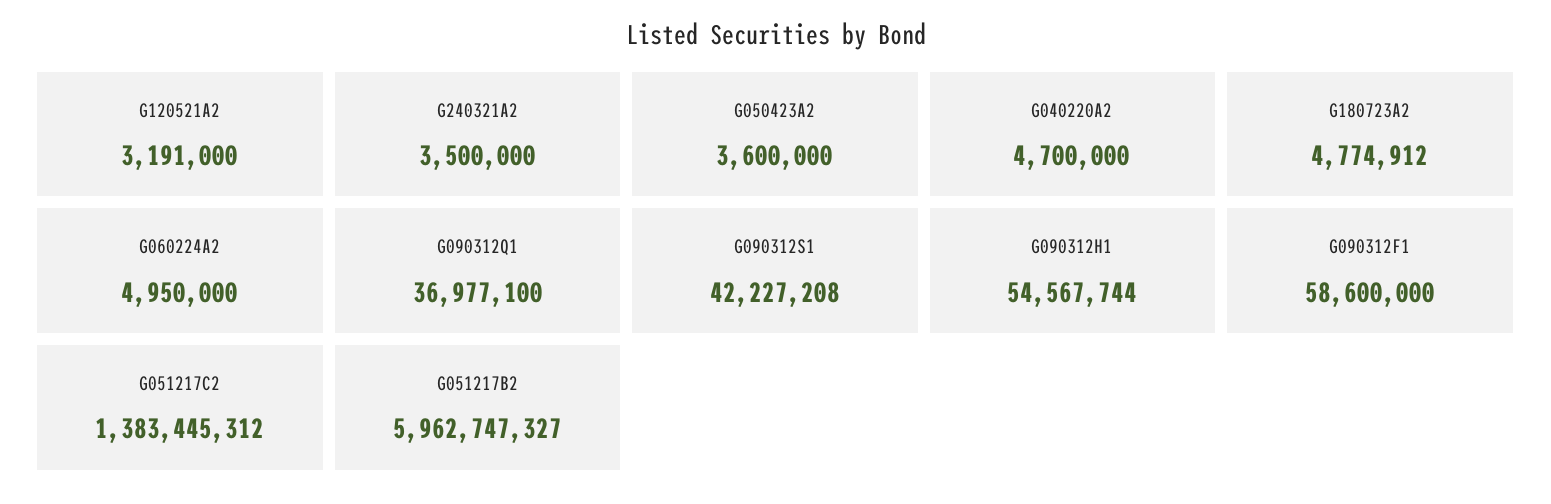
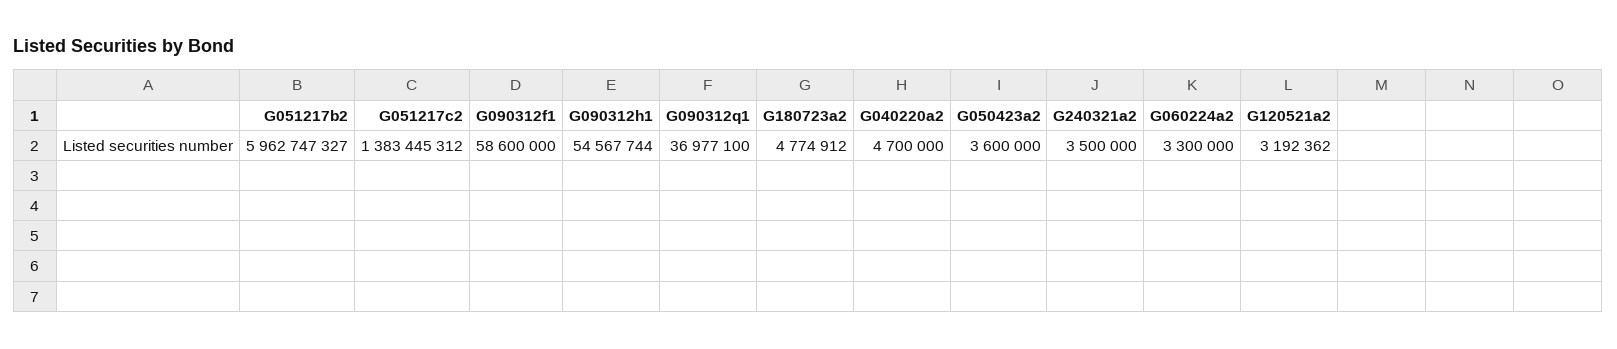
  {
-   "G120521A2": 3191000,
+   "G120521A2": 3192362,
    "G240321A2": 3500000,
    "G050423A2": 3600000,
    "G040220A2": 4700000,
    "G180723A2": 4774912,
-   "G060224A2": 4950000,
+   "G060224A2": 3300000,
    "G090312Q1": 36977100,
-   "G090312S1": 42227208,
    "G090312H1": 54567744,
    "G090312F1": 58600000,
    "G051217C2": 1383445312,
    "G051217B2": 5962747327
  }

